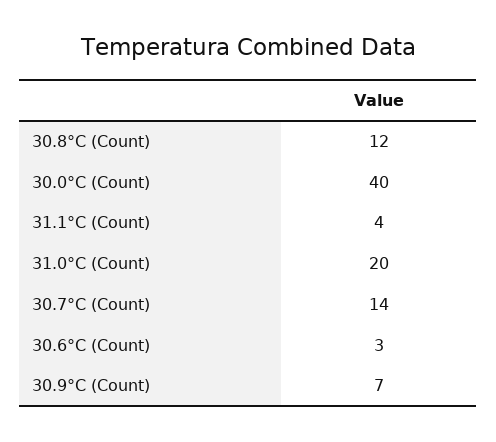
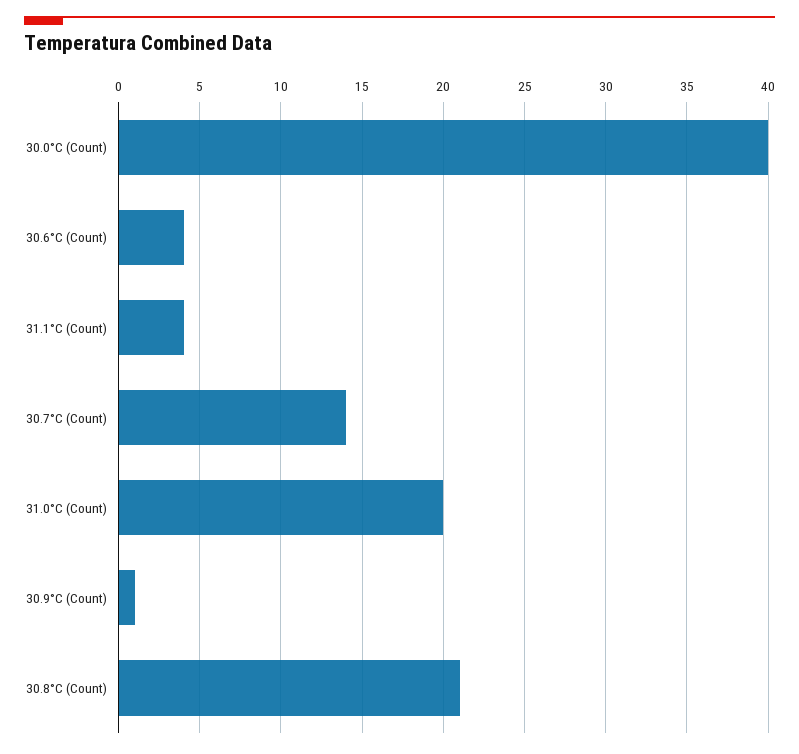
  {
-   "30.8°C (Count)": 12,
+   "30.8°C (Count)": 21,
    "30.0°C (Count)": 40,
    "31.1°C (Count)": 4,
    "31.0°C (Count)": 20,
    "30.7°C (Count)": 14,
-   "30.6°C (Count)": 3,
+   "30.6°C (Count)": 4,
-   "30.9°C (Count)": 7
+   "30.9°C (Count)": 1
  }

